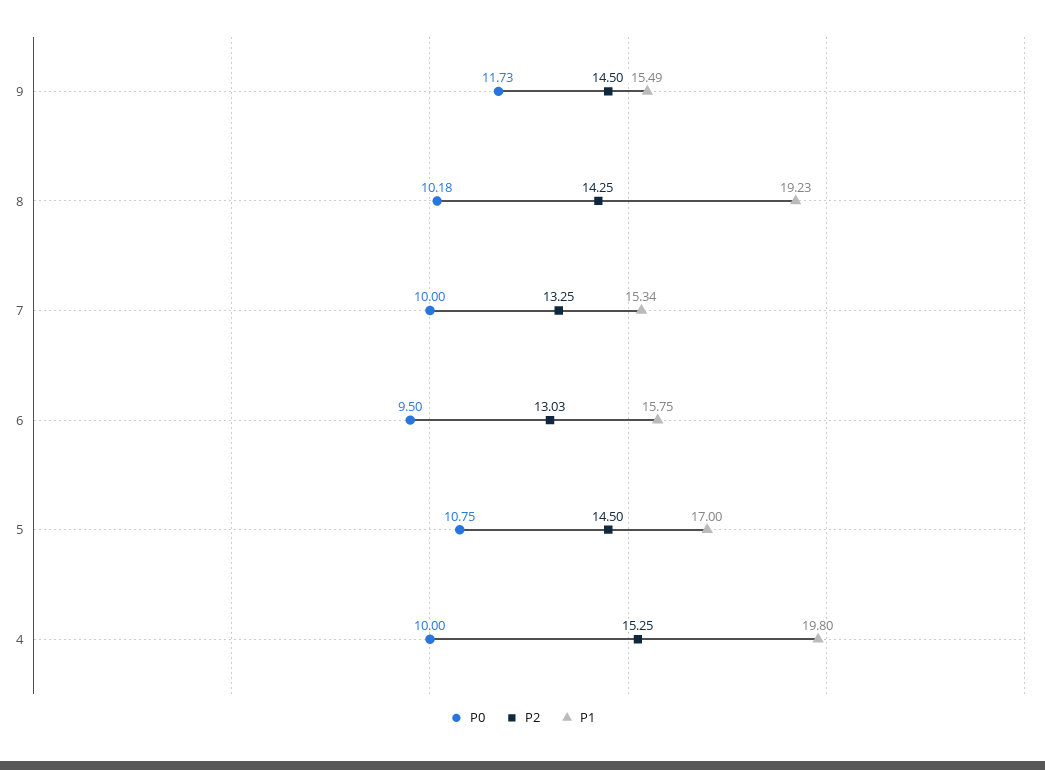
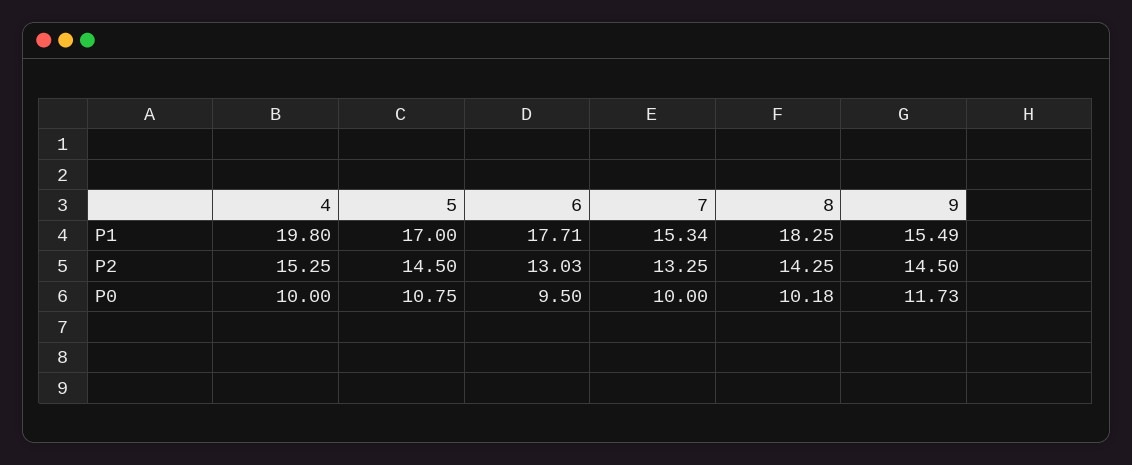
  {
    "P0": {
      "9": 11.73,
      "8": 10.18,
      "7": 10,
      "6": 9.5,
      "5": 10.75,
      "4": 10
    },
    "P2": {
      "9": 14.5,
      "8": 14.25,
      "7": 13.25,
      "6": 13.03,
      "5": 14.5,
      "4": 15.25
    },
    "P1": {
      "9": 15.49,
-     "8": 19.23,
+     "8": 18.25,
      "7": 15.34,
-     "6": 15.75,
+     "6": 17.71,
      "5": 17,
      "4": 19.8
    }
  }

